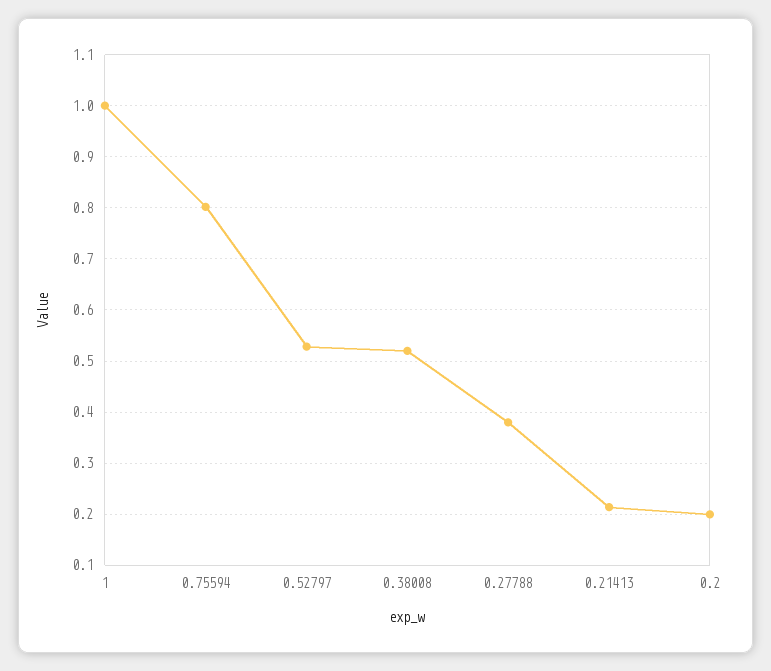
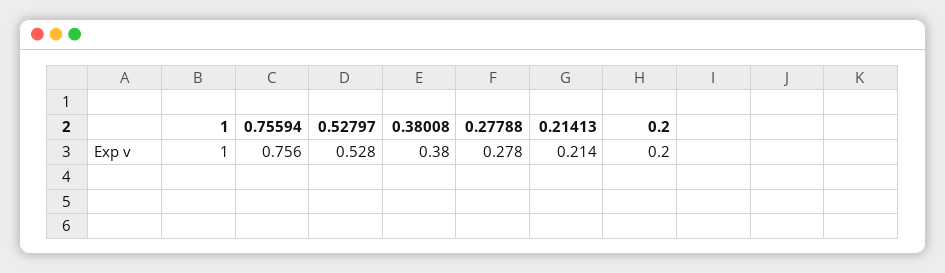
  {
    "1": 1,
-   "0.75594": 0.8,
+   "0.75594": 0.756,
    "0.52797": 0.528,
-   "0.38008": 0.52,
+   "0.38008": 0.38,
-   "0.27788": 0.38,
+   "0.27788": 0.278,
    "0.21413": 0.214,
    "0.2": 0.2
  }

